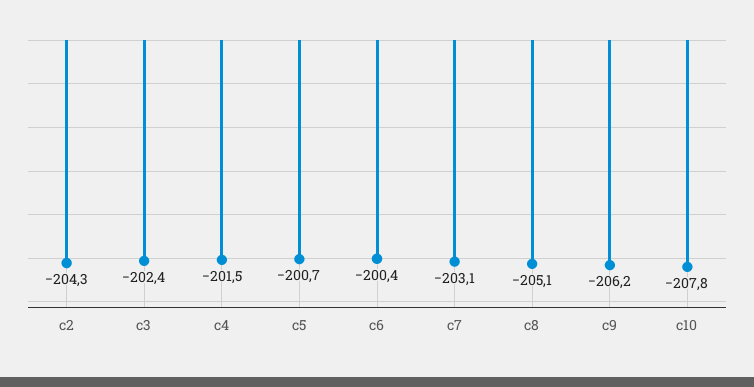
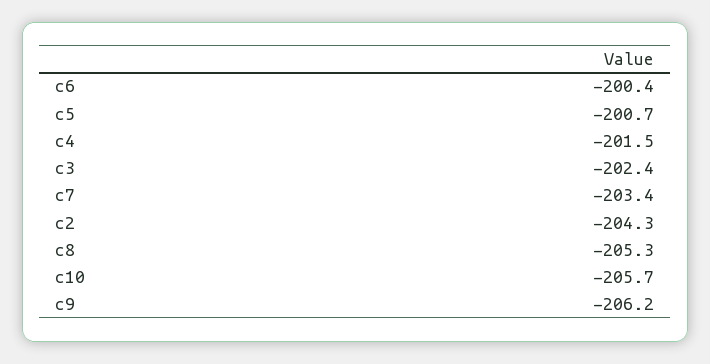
  {
    "c2": -204.3,
    "c3": -202.4,
    "c4": -201.5,
    "c5": -200.7,
    "c6": -200.4,
-   "c7": -203.1,
+   "c7": -203.4,
-   "c8": -205.1,
+   "c8": -205.3,
    "c9": -206.2,
-   "c10": -207.8
+   "c10": -205.7
  }

